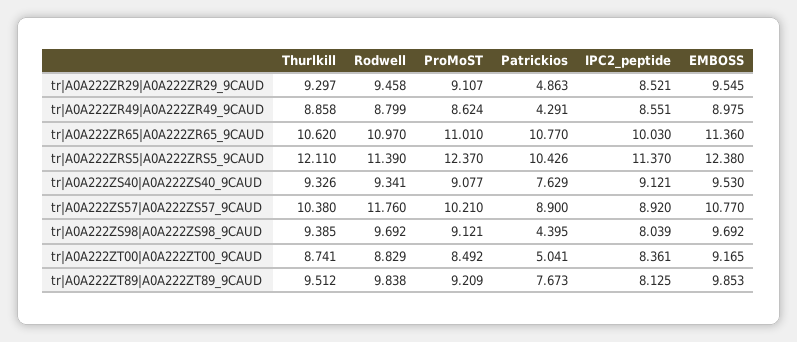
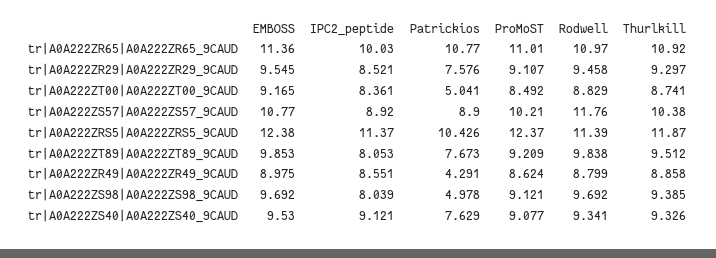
  {
    "Thurlkill": {
      "tr|A0A222ZR29|A0A222ZR29_9CAUD": 9.297,
      "tr|A0A222ZR49|A0A222ZR49_9CAUD": 8.858,
-     "tr|A0A222ZR65|A0A222ZR65_9CAUD": 10.62,
+     "tr|A0A222ZR65|A0A222ZR65_9CAUD": 10.92,
-     "tr|A0A222ZRS5|A0A222ZRS5_9CAUD": 12.11,
+     "tr|A0A222ZRS5|A0A222ZRS5_9CAUD": 11.87,
      "tr|A0A222ZS40|A0A222ZS40_9CAUD": 9.326,
      "tr|A0A222ZS57|A0A222ZS57_9CAUD": 10.38,
      "tr|A0A222ZS98|A0A222ZS98_9CAUD": 9.385,
      "tr|A0A222ZT00|A0A222ZT00_9CAUD": 8.741,
      "tr|A0A222ZT89|A0A222ZT89_9CAUD": 9.512
    },
    "Rodwell": {
      "tr|A0A222ZR29|A0A222ZR29_9CAUD": 9.458,
      "tr|A0A222ZR49|A0A222ZR49_9CAUD": 8.799,
      "tr|A0A222ZR65|A0A222ZR65_9CAUD": 10.97,
      "tr|A0A222ZRS5|A0A222ZRS5_9CAUD": 11.39,
      "tr|A0A222ZS40|A0A222ZS40_9CAUD": 9.341,
      "tr|A0A222ZS57|A0A222ZS57_9CAUD": 11.76,
      "tr|A0A222ZS98|A0A222ZS98_9CAUD": 9.692,
      "tr|A0A222ZT00|A0A222ZT00_9CAUD": 8.829,
      "tr|A0A222ZT89|A0A222ZT89_9CAUD": 9.838
    },
    "ProMoST": {
      "tr|A0A222ZR29|A0A222ZR29_9CAUD": 9.107,
      "tr|A0A222ZR49|A0A222ZR49_9CAUD": 8.624,
      "tr|A0A222ZR65|A0A222ZR65_9CAUD": 11.01,
      "tr|A0A222ZRS5|A0A222ZRS5_9CAUD": 12.37,
      "tr|A0A222ZS40|A0A222ZS40_9CAUD": 9.077,
      "tr|A0A222ZS57|A0A222ZS57_9CAUD": 10.21,
      "tr|A0A222ZS98|A0A222ZS98_9CAUD": 9.121,
      "tr|A0A222ZT00|A0A222ZT00_9CAUD": 8.492,
      "tr|A0A222ZT89|A0A222ZT89_9CAUD": 9.209
    },
    "Patrickios": {
-     "tr|A0A222ZR29|A0A222ZR29_9CAUD": 4.863,
+     "tr|A0A222ZR29|A0A222ZR29_9CAUD": 7.576,
      "tr|A0A222ZR49|A0A222ZR49_9CAUD": 4.291,
      "tr|A0A222ZR65|A0A222ZR65_9CAUD": 10.77,
      "tr|A0A222ZRS5|A0A222ZRS5_9CAUD": 10.426,
      "tr|A0A222ZS40|A0A222ZS40_9CAUD": 7.629,
      "tr|A0A222ZS57|A0A222ZS57_9CAUD": 8.9,
-     "tr|A0A222ZS98|A0A222ZS98_9CAUD": 4.395,
+     "tr|A0A222ZS98|A0A222ZS98_9CAUD": 4.978,
      "tr|A0A222ZT00|A0A222ZT00_9CAUD": 5.041,
      "tr|A0A222ZT89|A0A222ZT89_9CAUD": 7.673
    },
    "IPC2_peptide": {
      "tr|A0A222ZR29|A0A222ZR29_9CAUD": 8.521,
      "tr|A0A222ZR49|A0A222ZR49_9CAUD": 8.551,
      "tr|A0A222ZR65|A0A222ZR65_9CAUD": 10.03,
      "tr|A0A222ZRS5|A0A222ZRS5_9CAUD": 11.37,
      "tr|A0A222ZS40|A0A222ZS40_9CAUD": 9.121,
      "tr|A0A222ZS57|A0A222ZS57_9CAUD": 8.92,
      "tr|A0A222ZS98|A0A222ZS98_9CAUD": 8.039,
      "tr|A0A222ZT00|A0A222ZT00_9CAUD": 8.361,
-     "tr|A0A222ZT89|A0A222ZT89_9CAUD": 8.125
+     "tr|A0A222ZT89|A0A222ZT89_9CAUD": 8.053
    },
    "EMBOSS": {
      "tr|A0A222ZR29|A0A222ZR29_9CAUD": 9.545,
      "tr|A0A222ZR49|A0A222ZR49_9CAUD": 8.975,
      "tr|A0A222ZR65|A0A222ZR65_9CAUD": 11.36,
      "tr|A0A222ZRS5|A0A222ZRS5_9CAUD": 12.38,
      "tr|A0A222ZS40|A0A222ZS40_9CAUD": 9.53,
      "tr|A0A222ZS57|A0A222ZS57_9CAUD": 10.77,
      "tr|A0A222ZS98|A0A222ZS98_9CAUD": 9.692,
      "tr|A0A222ZT00|A0A222ZT00_9CAUD": 9.165,
      "tr|A0A222ZT89|A0A222ZT89_9CAUD": 9.853
    }
  }

